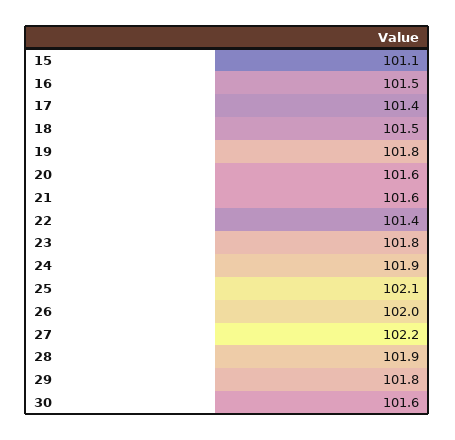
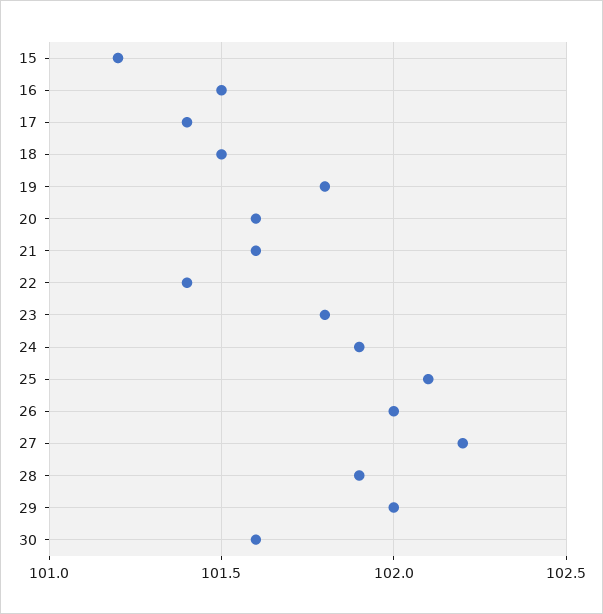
  {
-   "15": 101.1,
+   "15": 101.2,
    "16": 101.5,
    "17": 101.4,
    "18": 101.5,
    "19": 101.8,
    "20": 101.6,
    "21": 101.6,
    "22": 101.4,
    "23": 101.8,
    "24": 101.9,
    "25": 102.1,
    "26": 102,
    "27": 102.2,
    "28": 101.9,
-   "29": 101.8,
+   "29": 102,
    "30": 101.6
  }

